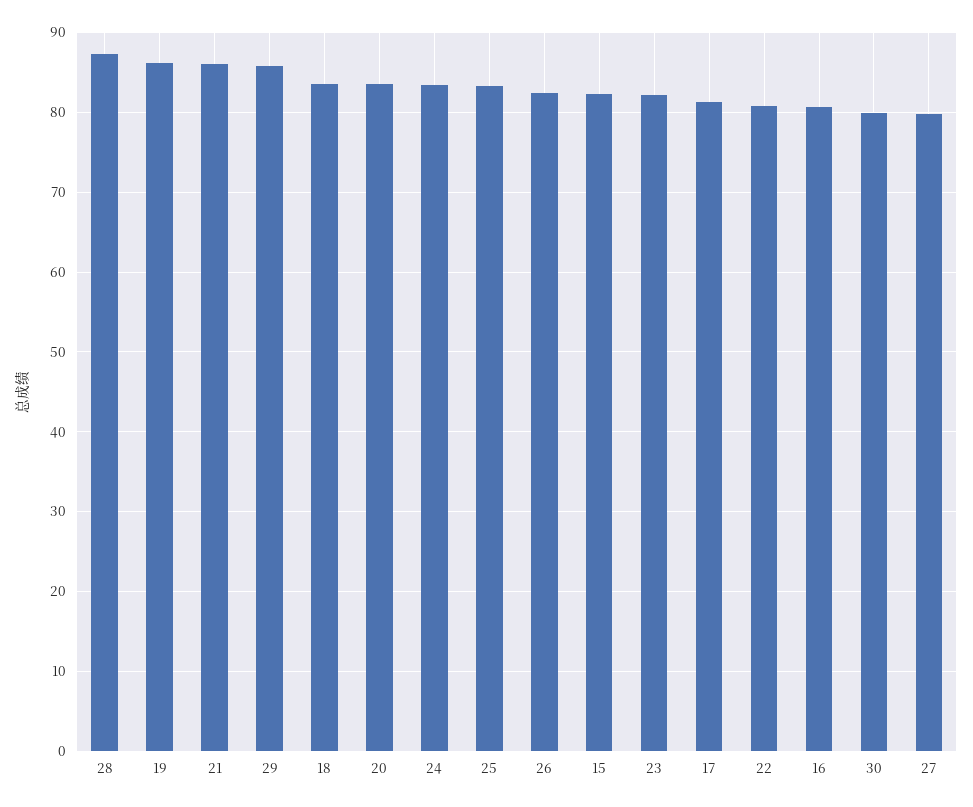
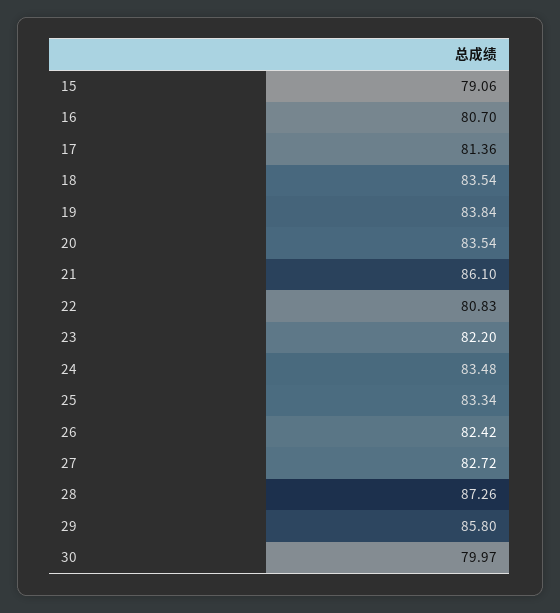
  {
    "28": 87.26,
-   "19": 86,
+   "19": 83.84,
    "21": 86.1,
    "29": 85.8,
    "18": 83.54,
    "20": 83.54,
    "24": 83.48,
    "25": 83.34,
    "26": 82.42,
-   "15": 82,
+   "15": 79.06,
    "23": 82.2,
    "17": 81.36,
    "22": 80.83,
    "16": 80.7,
    "30": 79.97,
-   "27": 80
+   "27": 82.72
  }

